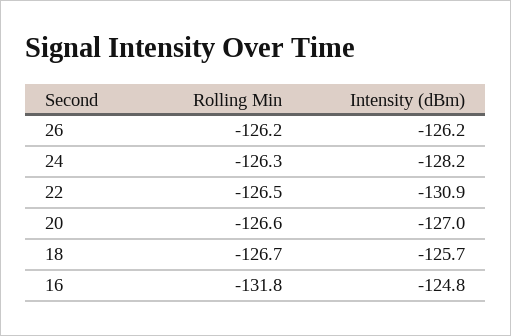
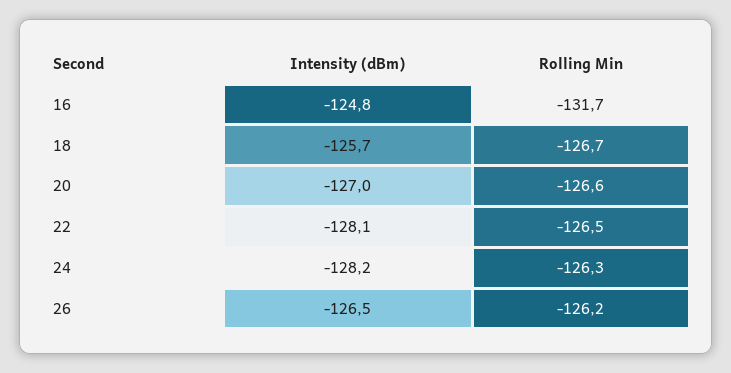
  {
    "Rolling Min": {
      "26": -126.2,
      "24": -126.3,
      "22": -126.5,
      "20": -126.6,
      "18": -126.7,
-     "16": -131.8
+     "16": -131.7
    },
    "Intensity (dBm)": {
-     "26": -126.2,
+     "26": -126.5,
      "24": -128.2,
-     "22": -130.9,
+     "22": -128.1,
      "20": -127,
      "18": -125.7,
      "16": -124.8
    }
  }

